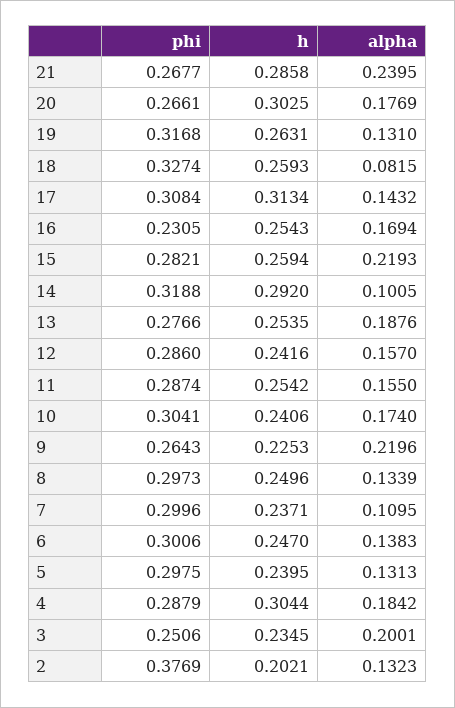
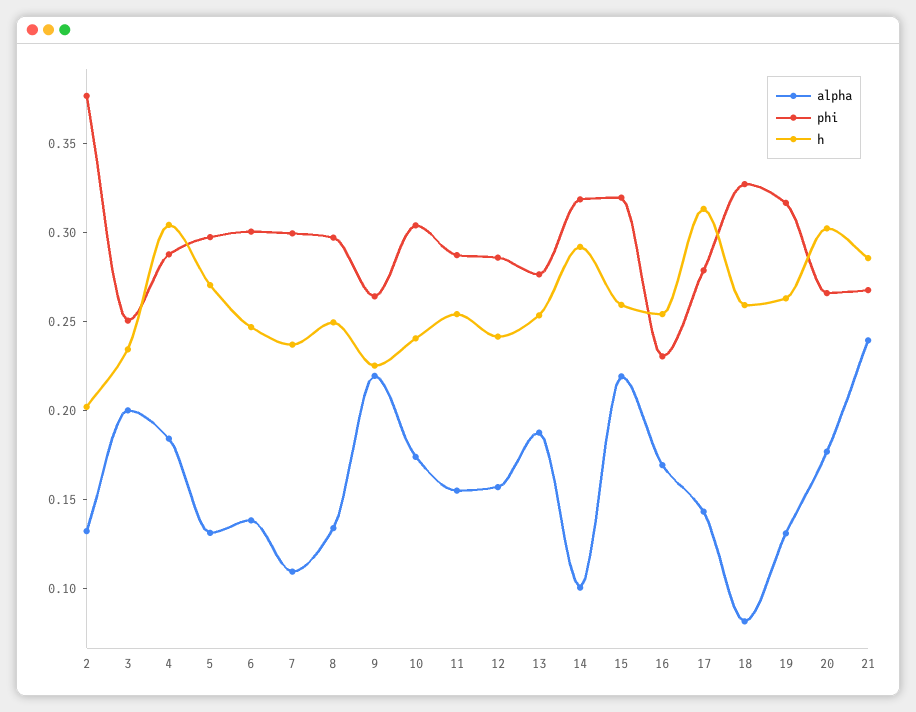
  {
    "phi": {
      "21": 0.2677,
      "20": 0.2661,
      "19": 0.3168,
      "18": 0.3274,
-     "17": 0.3084,
+     "17": 0.28,
      "16": 0.2305,
-     "15": 0.2821,
+     "15": 0.32,
      "14": 0.3188,
      "13": 0.2766,
      "12": 0.286,
      "11": 0.2874,
      "10": 0.3041,
      "9": 0.2643,
      "8": 0.2973,
      "7": 0.2996,
      "6": 0.3006,
      "5": 0.2975,
      "4": 0.2879,
      "3": 0.2506,
      "2": 0.3769
    },
    "h": {
      "21": 0.2858,
      "20": 0.3025,
      "19": 0.2631,
      "18": 0.2593,
      "17": 0.3134,
      "16": 0.2543,
      "15": 0.2594,
      "14": 0.292,
      "13": 0.2535,
      "12": 0.2416,
      "11": 0.2542,
      "10": 0.2406,
      "9": 0.2253,
      "8": 0.2496,
      "7": 0.2371,
      "6": 0.247,
-     "5": 0.2395,
+     "5": 0.27,
      "4": 0.3044,
      "3": 0.2345,
      "2": 0.2021
    },
    "alpha": {
      "21": 0.2395,
      "20": 0.1769,
      "19": 0.131,
      "18": 0.0815,
      "17": 0.1432,
      "16": 0.1694,
      "15": 0.2193,
      "14": 0.1005,
      "13": 0.1876,
      "12": 0.157,
      "11": 0.155,
      "10": 0.174,
      "9": 0.2196,
      "8": 0.1339,
      "7": 0.1095,
      "6": 0.1383,
      "5": 0.1313,
      "4": 0.1842,
      "3": 0.2001,
      "2": 0.1323
    }
  }

